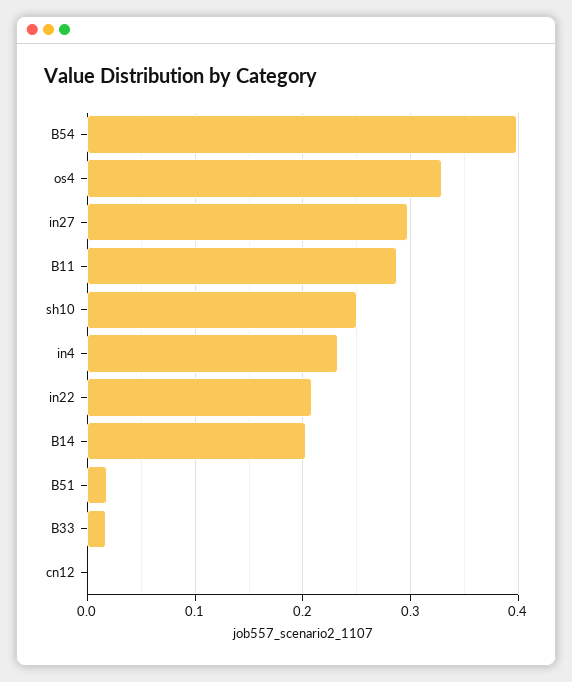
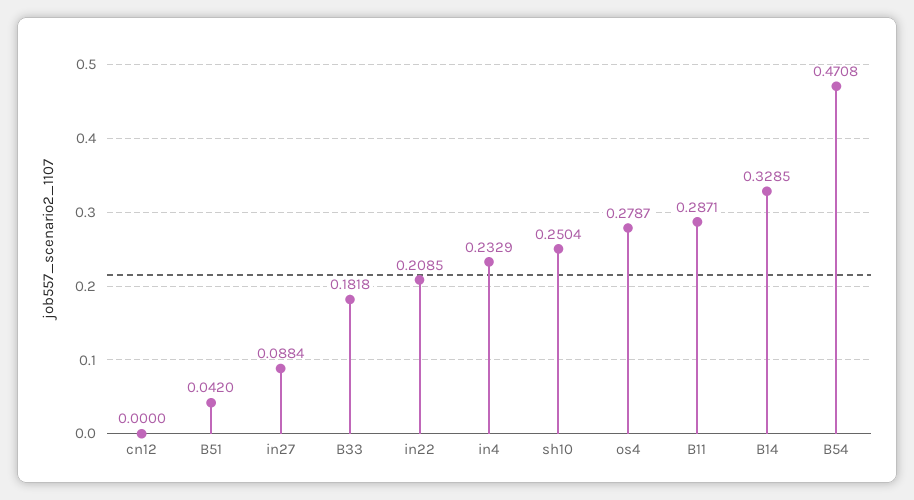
  {
-   "B54": 0.4,
+   "B54": 0.4708,
-   "os4": 0.33,
+   "os4": 0.2787,
-   "in27": 0.3,
+   "in27": 0.0884,
    "B11": 0.2871,
    "sh10": 0.2504,
    "in4": 0.2329,
    "in22": 0.2085,
-   "B14": 0.2,
+   "B14": 0.3285,
-   "B51": 0.02,
+   "B51": 0.042,
-   "B33": 0.02,
+   "B33": 0.1818,
    "cn12": 0
  }

